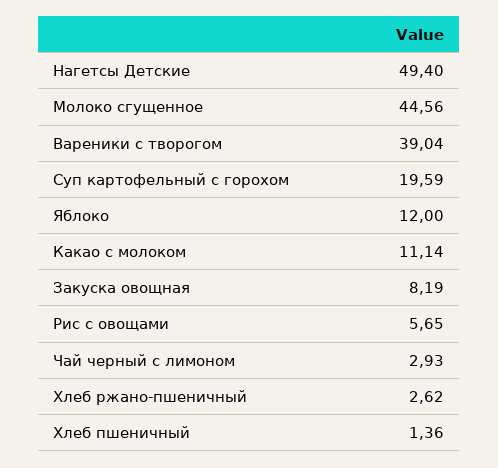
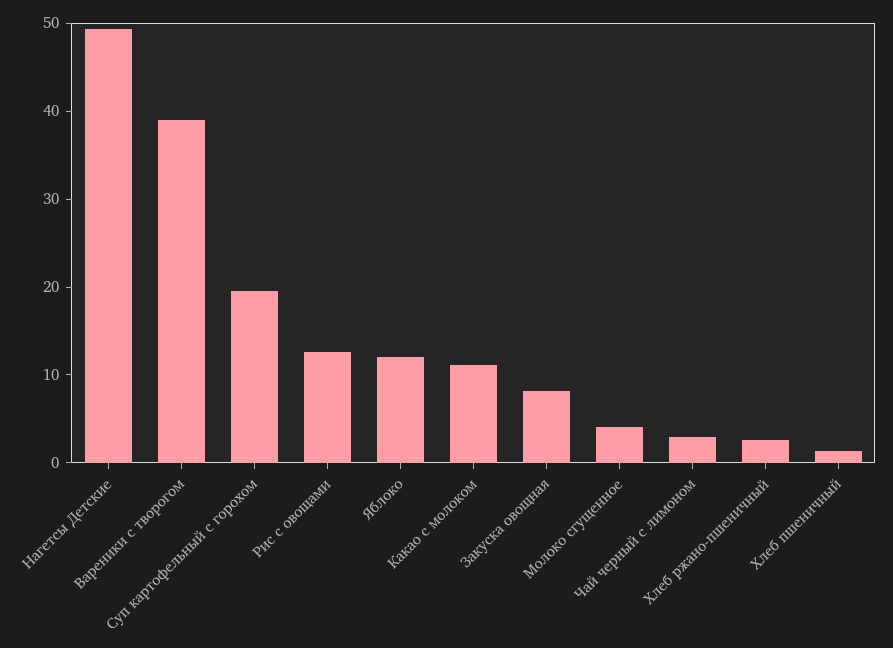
  {
    "Нагетсы Детские": 49.4,
-   "Молоко сгущенное": 44.56,
+   "Молоко сгущенное": 4,
    "Вареники с творогом": 39.04,
    "Суп картофельный с горохом": 19.59,
    "Яблоко": 12,
    "Какао с молоком": 11.14,
    "Закуска овощная": 8.19,
-   "Рис с овощами": 5.65,
+   "Рис с овощами": 12,
    "Чай черный с лимоном": 2.93,
    "Хлеб ржано-пшеничный": 2.62,
    "Хлеб пшеничный": 1.36
  }

